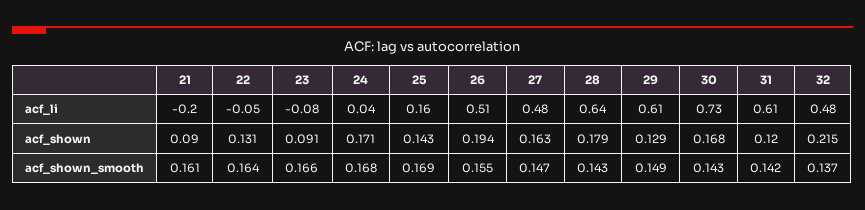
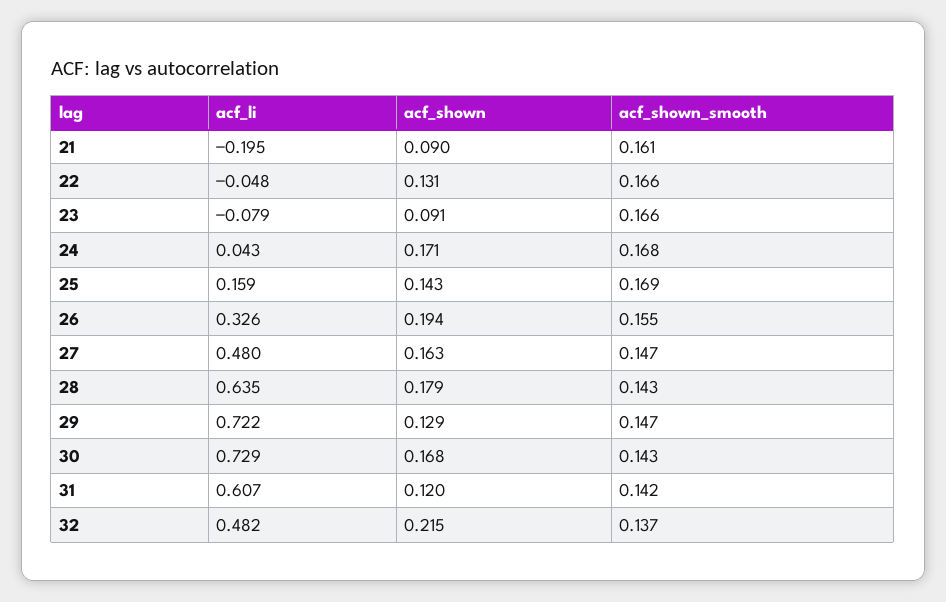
  {
    "21": {
      "acf_li": -0.195,
      "acf_shown": 0.09,
      "acf_shown_smooth": 0.161
    },
    "22": {
      "acf_li": -0.048,
      "acf_shown": 0.131,
-     "acf_shown_smooth": 0.164
+     "acf_shown_smooth": 0.166
    },
    "23": {
      "acf_li": -0.079,
      "acf_shown": 0.091,
      "acf_shown_smooth": 0.166
    },
    "24": {
      "acf_li": 0.043,
      "acf_shown": 0.171,
      "acf_shown_smooth": 0.168
    },
    "25": {
      "acf_li": 0.159,
      "acf_shown": 0.143,
      "acf_shown_smooth": 0.169
    },
    "26": {
-     "acf_li": 0.51,
+     "acf_li": 0.326,
      "acf_shown": 0.194,
      "acf_shown_smooth": 0.155
    },
    "27": {
      "acf_li": 0.48,
      "acf_shown": 0.163,
      "acf_shown_smooth": 0.147
    },
    "28": {
      "acf_li": 0.635,
      "acf_shown": 0.179,
      "acf_shown_smooth": 0.143
    },
    "29": {
-     "acf_li": 0.61,
+     "acf_li": 0.722,
      "acf_shown": 0.129,
-     "acf_shown_smooth": 0.149
+     "acf_shown_smooth": 0.147
    },
    "30": {
      "acf_li": 0.729,
      "acf_shown": 0.168,
      "acf_shown_smooth": 0.143
    },
    "31": {
      "acf_li": 0.607,
      "acf_shown": 0.12,
      "acf_shown_smooth": 0.142
    },
    "32": {
      "acf_li": 0.482,
      "acf_shown": 0.215,
      "acf_shown_smooth": 0.137
    }
  }

